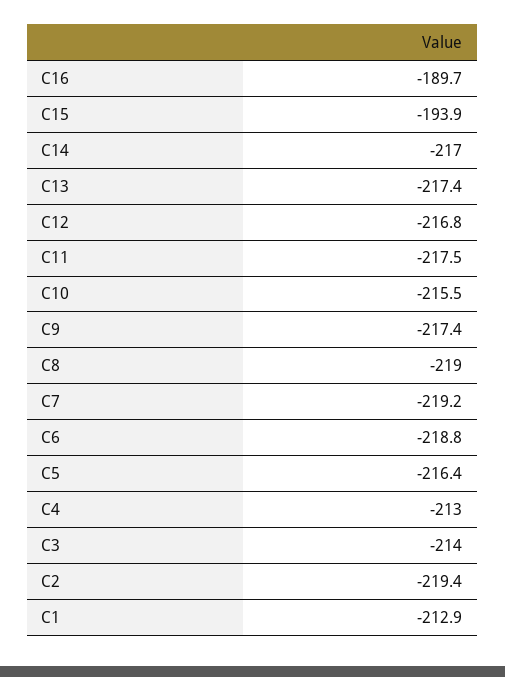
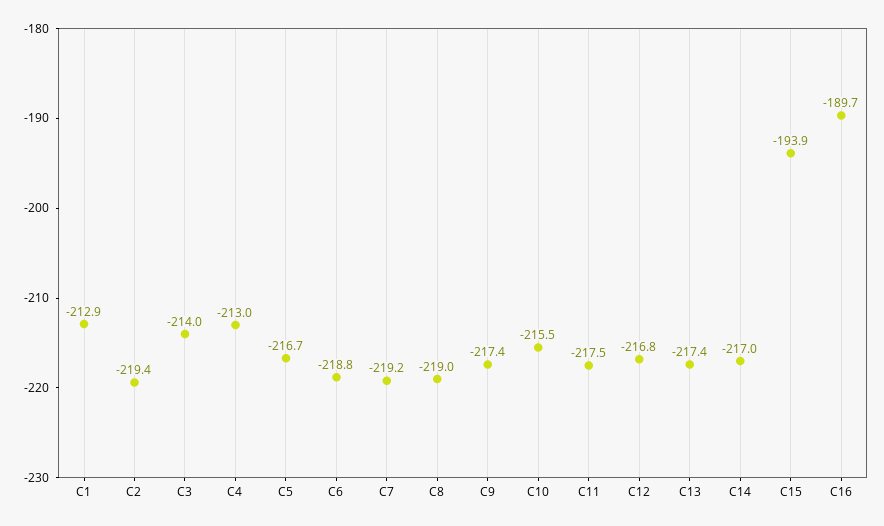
  {
    "C16": -189.7,
    "C15": -193.9,
    "C14": -217,
    "C13": -217.4,
    "C12": -216.8,
    "C11": -217.5,
    "C10": -215.5,
    "C9": -217.4,
    "C8": -219,
    "C7": -219.2,
    "C6": -218.8,
-   "C5": -216.4,
+   "C5": -216.7,
    "C4": -213,
    "C3": -214,
    "C2": -219.4,
    "C1": -212.9
  }

